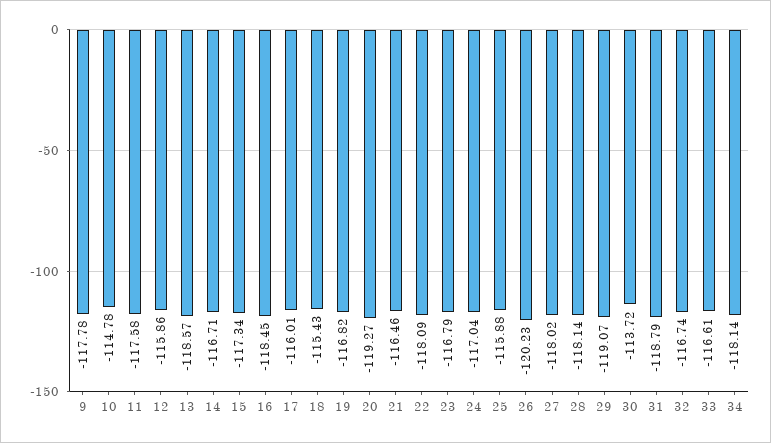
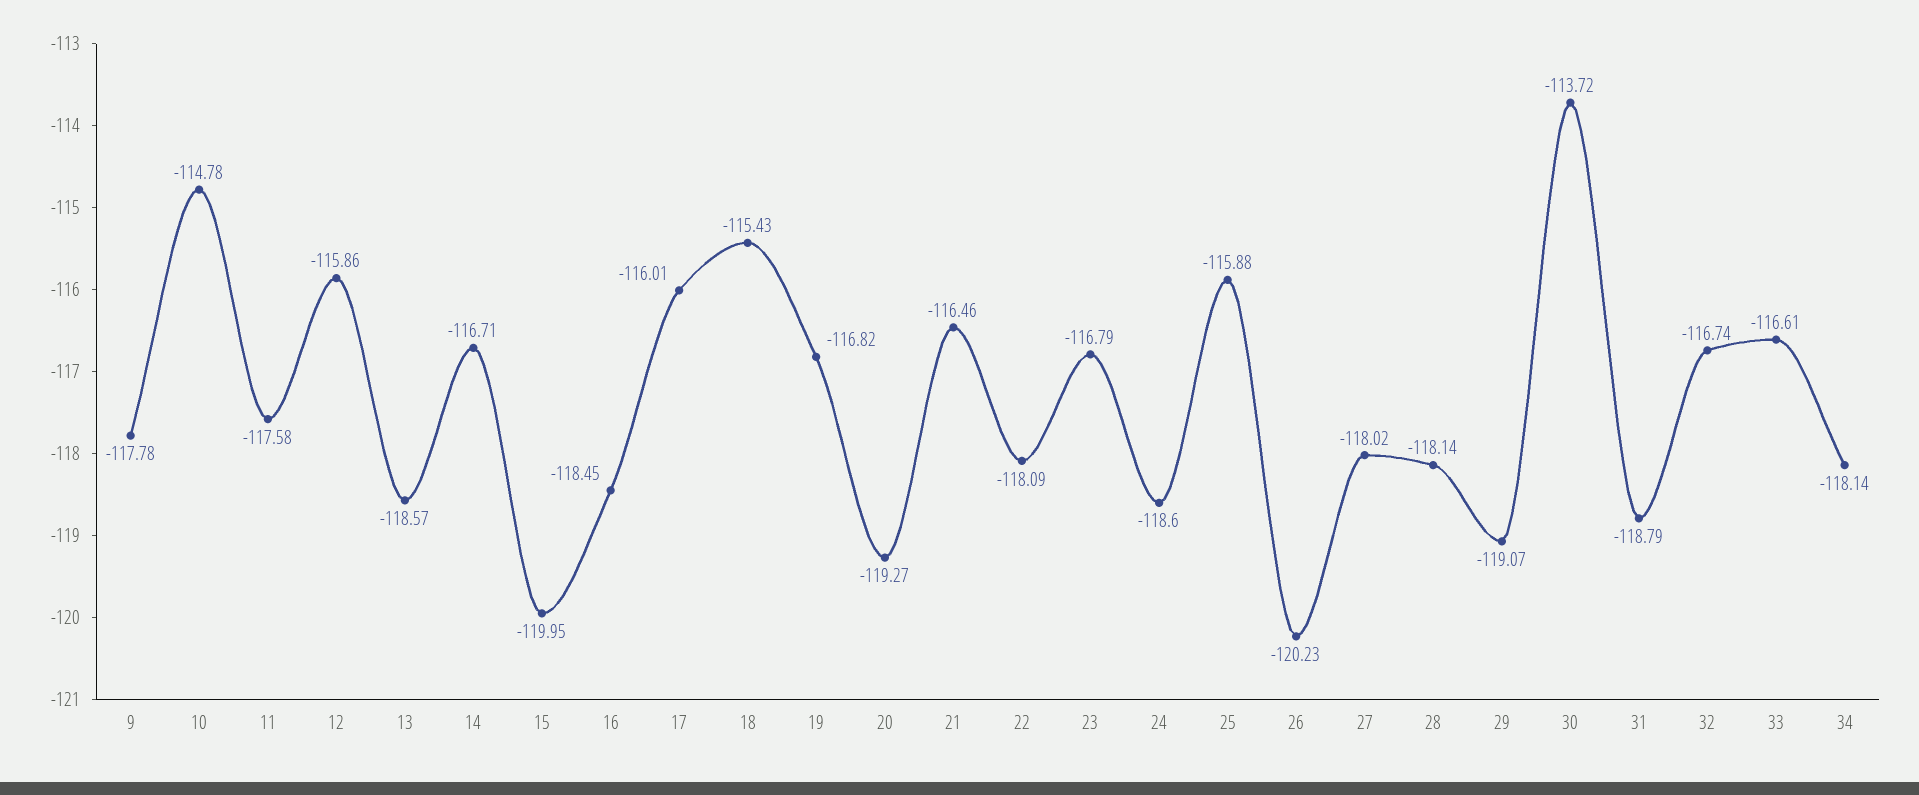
  {
    "9": -117.78,
    "10": -114.78,
    "11": -117.58,
    "12": -115.86,
    "13": -118.57,
    "14": -116.71,
-   "15": -117.34,
+   "15": -119.95,
    "16": -118.45,
    "17": -116.01,
    "18": -115.43,
    "19": -116.82,
    "20": -119.27,
    "21": -116.46,
    "22": -118.09,
    "23": -116.79,
-   "24": -117.04,
+   "24": -118.6,
    "25": -115.88,
    "26": -120.23,
    "27": -118.02,
    "28": -118.14,
    "29": -119.07,
    "30": -113.72,
    "31": -118.79,
    "32": -116.74,
    "33": -116.61,
    "34": -118.14
  }

